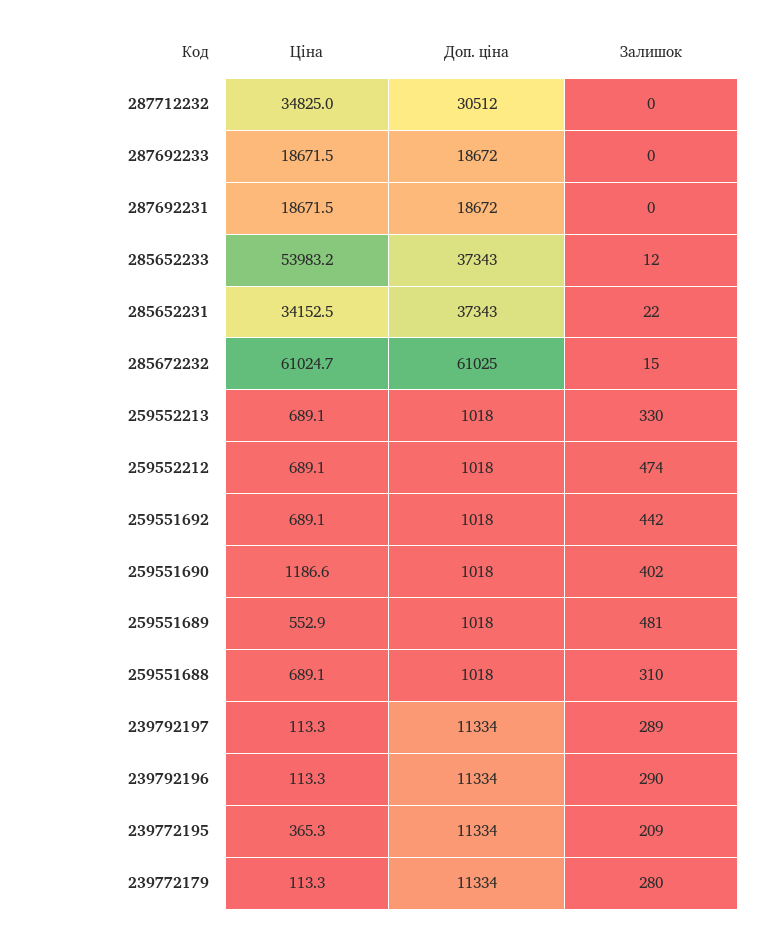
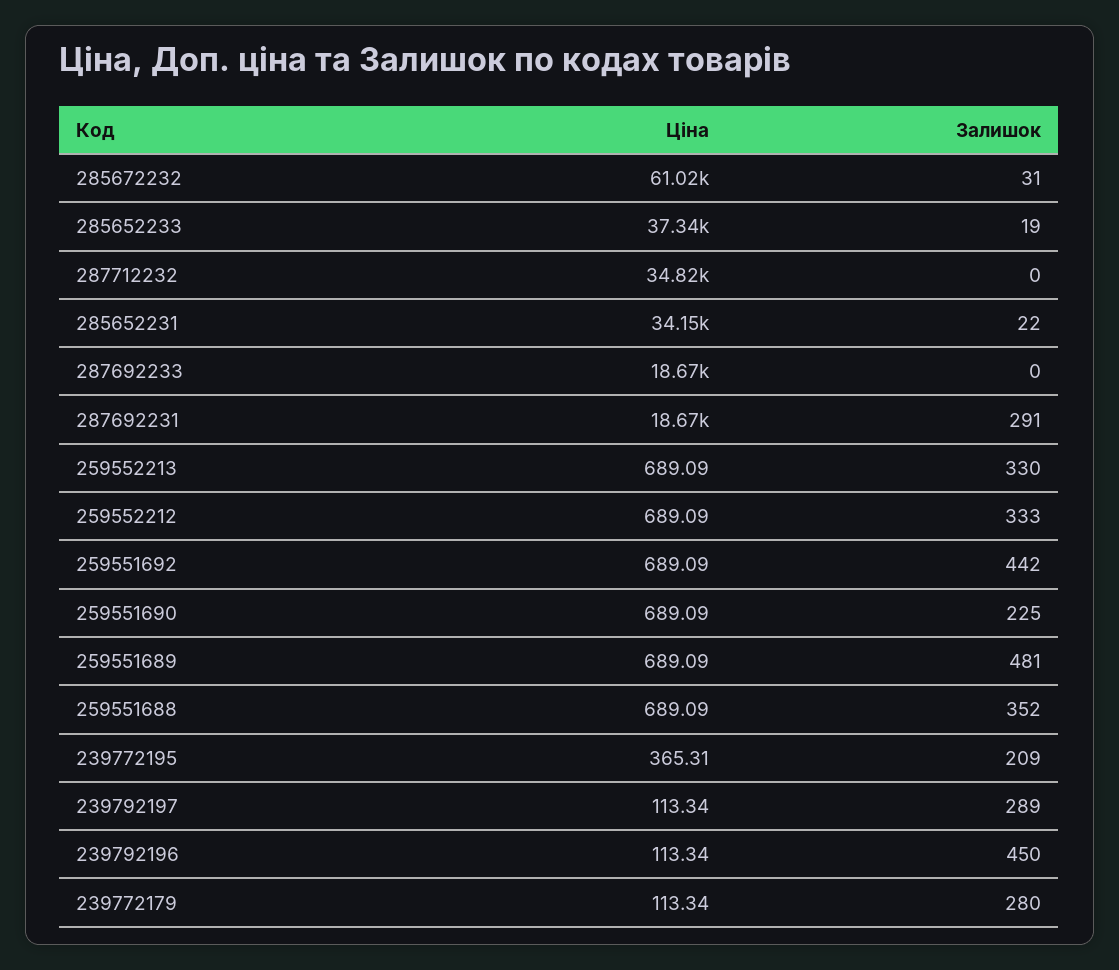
  {
    "Ціна": {
      "287712232": 34825,
      "287692233": 18671.5,
      "287692231": 18671.5,
-     "285652233": 53983.2,
+     "285652233": 37340,
      "285652231": 34152.5,
      "285672232": 61024.7,
      "259552213": 689.09,
      "259552212": 689.09,
      "259551692": 689.09,
-     "259551690": 1186.6,
+     "259551690": 689.09,
-     "259551689": 552.9,
+     "259551689": 689.09,
      "259551688": 689.09,
      "239792197": 113.34,
      "239792196": 113.34,
      "239772195": 365.31,
      "239772179": 113.34
    },
-   "Доп. ціна": {
-     "287712232": 30512,
-     "287692233": 18672,
-     "287692231": 18672,
-     "285652233": 37343,
-     "285652231": 37343,
-     "285672232": 61025,
-     "259552213": 1018,
-     "259552212": 1018,
-     "259551692": 1018,
-     "259551690": 1018,
-     "259551689": 1018,
-     "259551688": 1018,
-     "239792197": 11334,
-     "239792196": 11334,
-     "239772195": 11334,
-     "239772179": 11334
-   },
    "Залишок": {
      "287712232": 0,
      "287692233": 0,
-     "287692231": 0,
+     "287692231": 291,
-     "285652233": 12,
+     "285652233": 19,
      "285652231": 22,
-     "285672232": 15,
+     "285672232": 31,
      "259552213": 330,
-     "259552212": 474,
+     "259552212": 333,
      "259551692": 442,
-     "259551690": 402,
+     "259551690": 225,
      "259551689": 481,
-     "259551688": 310,
+     "259551688": 352,
      "239792197": 289,
-     "239792196": 290,
+     "239792196": 450,
      "239772195": 209,
      "239772179": 280
    }
  }

